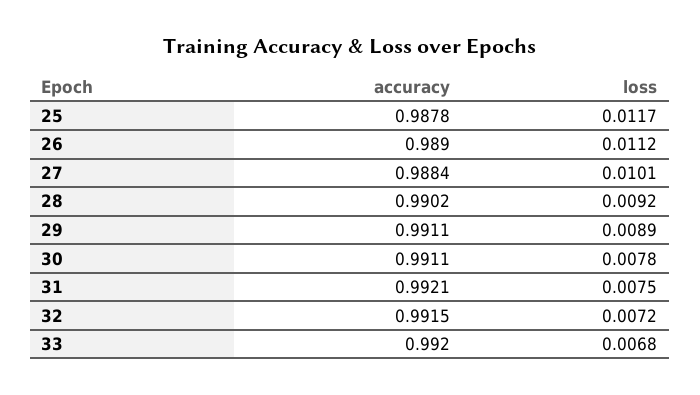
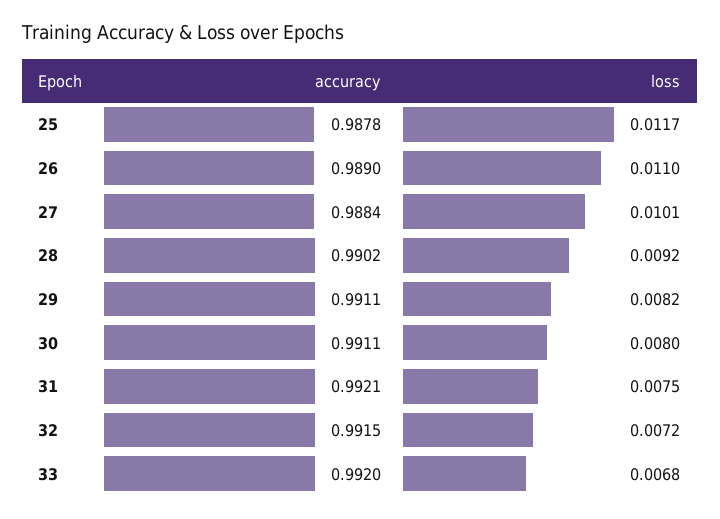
  {
    "accuracy": {
      "25": 0.9878,
      "26": 0.989,
      "27": 0.9884,
      "28": 0.9902,
      "29": 0.9911,
      "30": 0.9911,
      "31": 0.9921,
      "32": 0.9915,
      "33": 0.992
    },
    "loss": {
      "25": 0.0117,
-     "26": 0.0112,
+     "26": 0.011,
      "27": 0.0101,
      "28": 0.0092,
-     "29": 0.0089,
+     "29": 0.0082,
-     "30": 0.0078,
+     "30": 0.008,
      "31": 0.0075,
      "32": 0.0072,
      "33": 0.0068
    }
  }

